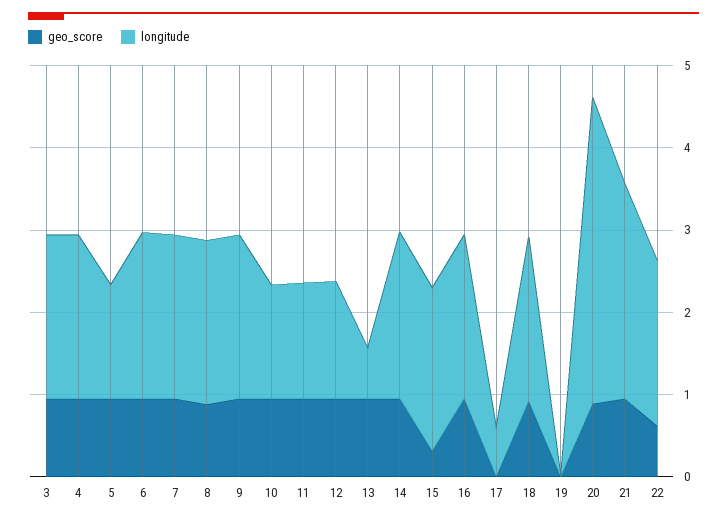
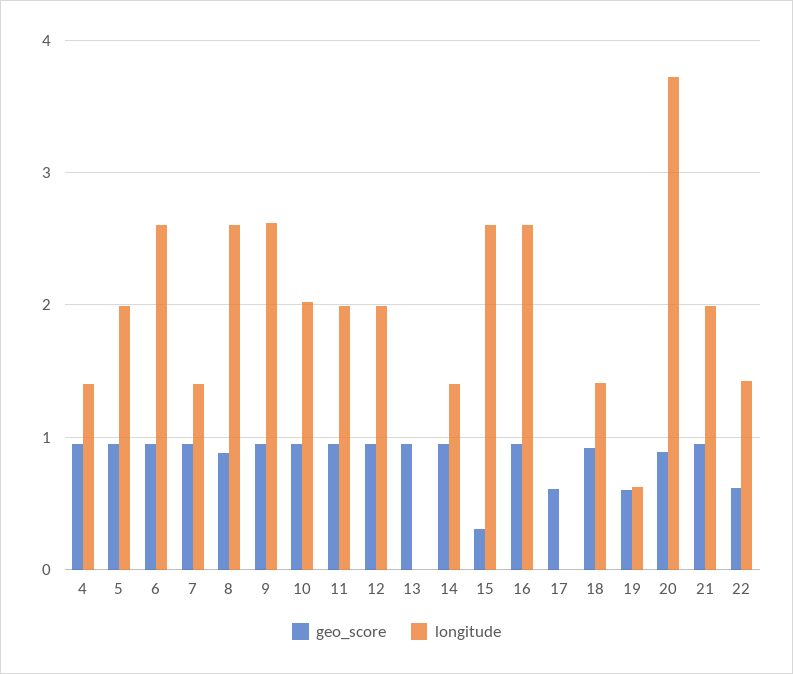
  {
    "geo_score": {
-     "3": 1,
      "4": 1,
      "5": 1,
      "6": 1,
      "7": 1,
      "8": 0.9,
      "9": 1,
      "10": 1,
      "11": 1,
      "12": 1,
      "13": 1,
      "14": 1,
      "15": 0.3,
      "16": 1,
-     "17": 0,
+     "17": 0.6,
      "18": 0.9,
-     "19": 0,
+     "19": 0.6,
      "20": 0.9,
      "21": 1,
      "22": 0.6
    },
    "longitude": {
-     "3": 2,
-     "4": 2,
+     "4": 1.4,
-     "5": 1.4,
+     "5": 2,
-     "6": 2,
+     "6": 2.6,
-     "7": 2,
+     "7": 1.4,
-     "8": 2,
+     "8": 2.6,
-     "9": 2,
+     "9": 2.6,
-     "10": 1.4,
+     "10": 2,
-     "11": 1.4,
+     "11": 2,
-     "12": 1.4,
+     "12": 2,
-     "13": 0.6,
+     "13": 0,
-     "14": 2,
+     "14": 1.4,
-     "15": 2,
+     "15": 2.6,
-     "16": 2,
+     "16": 2.6,
-     "17": 0.6,
+     "17": 0,
-     "18": 2,
+     "18": 1.4,
-     "19": 0,
+     "19": 0.6,
      "20": 3.7,
-     "21": 2.6,
+     "21": 2,
-     "22": 2
+     "22": 1.4
    }
  }

